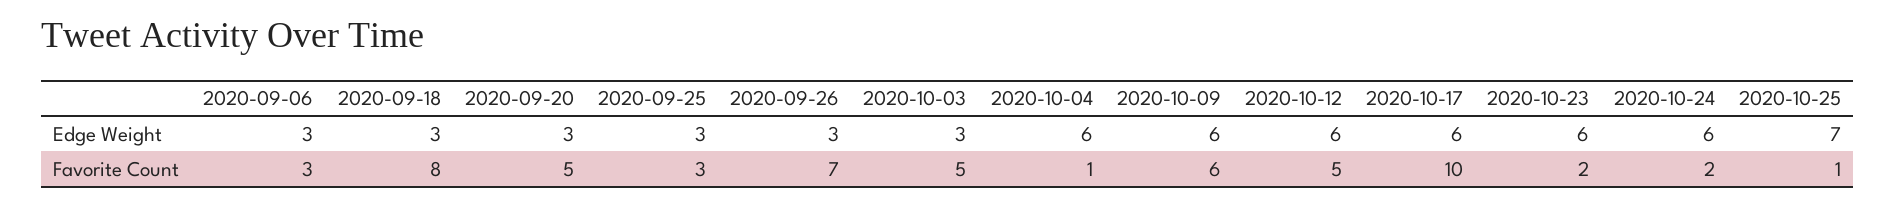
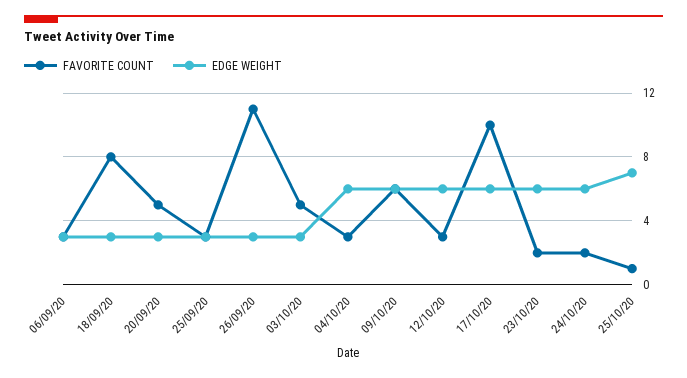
  {
    "Edge Weight": {
      "2020-09-06": 3,
      "2020-09-18": 3,
      "2020-09-20": 3,
      "2020-09-25": 3,
      "2020-09-26": 3,
      "2020-10-03": 3,
      "2020-10-04": 6,
      "2020-10-09": 6,
      "2020-10-12": 6,
      "2020-10-17": 6,
      "2020-10-23": 6,
      "2020-10-24": 6,
      "2020-10-25": 7
    },
    "Favorite Count": {
      "2020-09-06": 3,
      "2020-09-18": 8,
      "2020-09-20": 5,
      "2020-09-25": 3,
-     "2020-09-26": 7,
+     "2020-09-26": 11,
      "2020-10-03": 5,
-     "2020-10-04": 1,
+     "2020-10-04": 3,
      "2020-10-09": 6,
-     "2020-10-12": 5,
+     "2020-10-12": 3,
      "2020-10-17": 10,
      "2020-10-23": 2,
      "2020-10-24": 2,
      "2020-10-25": 1
    }
  }

